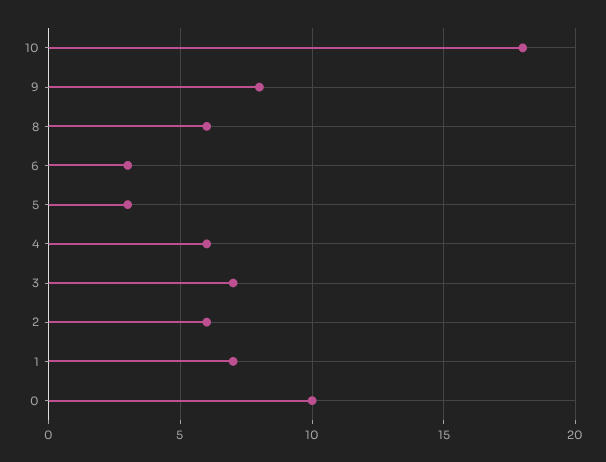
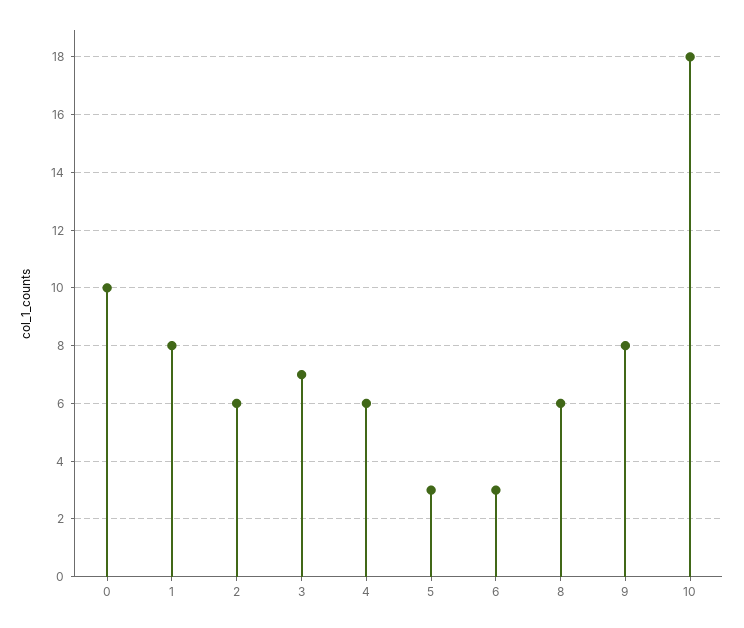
  {
    "10": 18,
    "9": 8,
    "8": 6,
    "6": 3,
    "5": 3,
    "4": 6,
    "3": 7,
    "2": 6,
-   "1": 7,
+   "1": 8,
    "0": 10
  }

